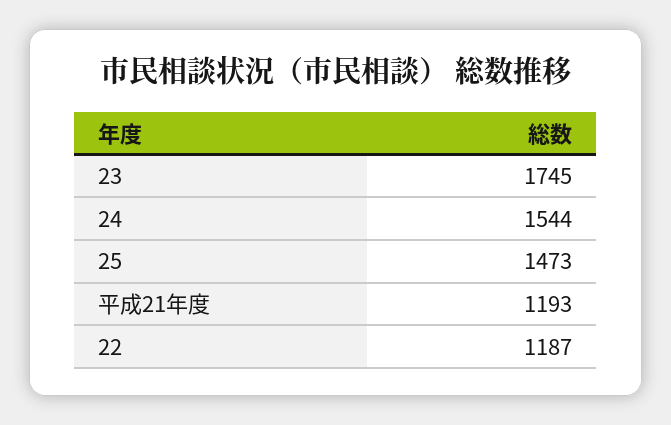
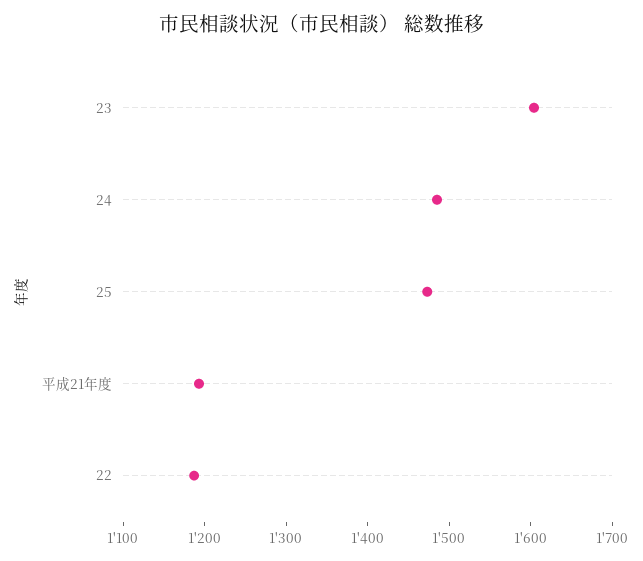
  {
-   "23": 1745,
+   "23": 1600,
-   "24": 1544,
+   "24": 1480,
    "25": 1473,
    "平成21年度": 1193,
    "22": 1187
  }

